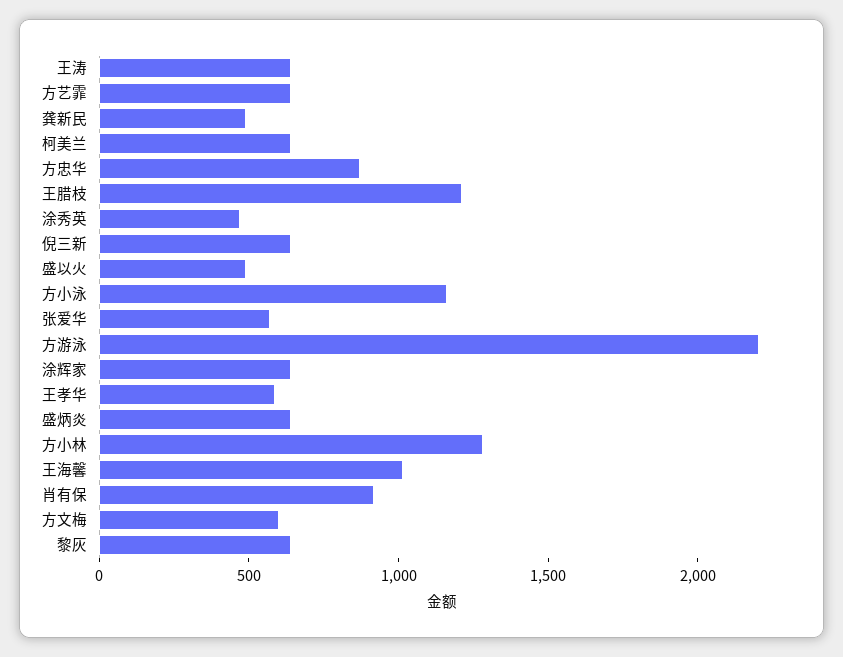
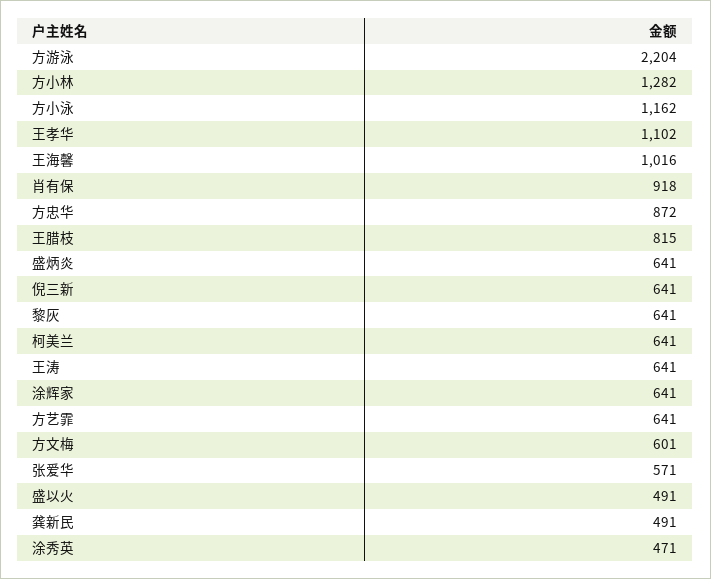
  {
    "王涛": 641,
    "方艺霏": 641,
    "龚新民": 491,
    "柯美兰": 641,
    "方忠华": 872,
-   "王腊枝": 1200,
+   "王腊枝": 815,
    "涂秀英": 471,
    "倪三新": 641,
    "盛以火": 491,
    "方小泳": 1162,
    "张爱华": 571,
    "方游泳": 2204,
    "涂辉家": 641,
-   "王孝华": 600,
+   "王孝华": 1102,
    "盛炳炎": 641,
    "方小林": 1282,
    "王海馨": 1016,
    "肖有保": 918,
    "方文梅": 601,
    "黎灰": 641
  }

